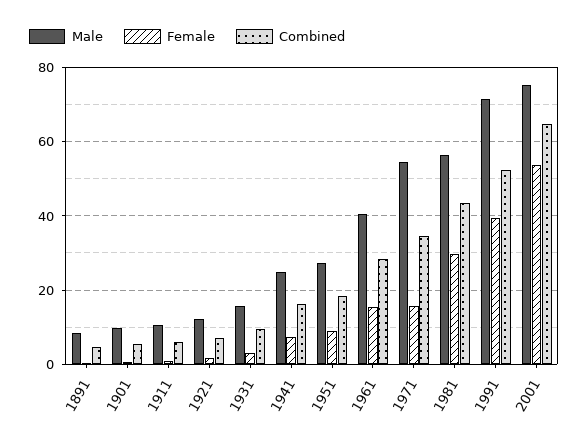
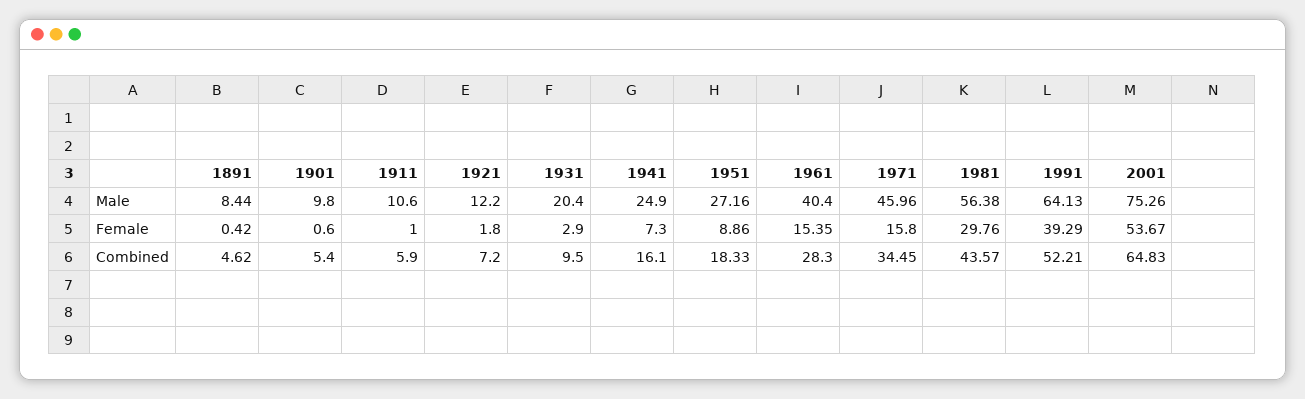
  {
    "Male": {
      "1891": 8.44,
      "1901": 9.8,
      "1911": 10.6,
      "1921": 12.2,
-     "1931": 16,
+     "1931": 20.4,
      "1941": 24.9,
      "1951": 27.16,
      "1961": 40.4,
-     "1971": 54,
+     "1971": 45.96,
      "1981": 56.38,
-     "1991": 72,
+     "1991": 64.13,
      "2001": 75.26
    },
    "Female": {
      "1891": 0.42,
      "1901": 0.6,
      "1911": 1,
      "1921": 1.8,
      "1931": 2.9,
      "1941": 7.3,
      "1951": 8.86,
      "1961": 15.35,
      "1971": 15.8,
      "1981": 29.76,
      "1991": 39.29,
      "2001": 53.67
    },
    "Combined": {
      "1891": 4.62,
      "1901": 5.4,
      "1911": 5.9,
      "1921": 7.2,
      "1931": 9.5,
      "1941": 16.1,
      "1951": 18.33,
      "1961": 28.3,
      "1971": 34.45,
      "1981": 43.57,
      "1991": 52.21,
      "2001": 64.83
    }
  }

